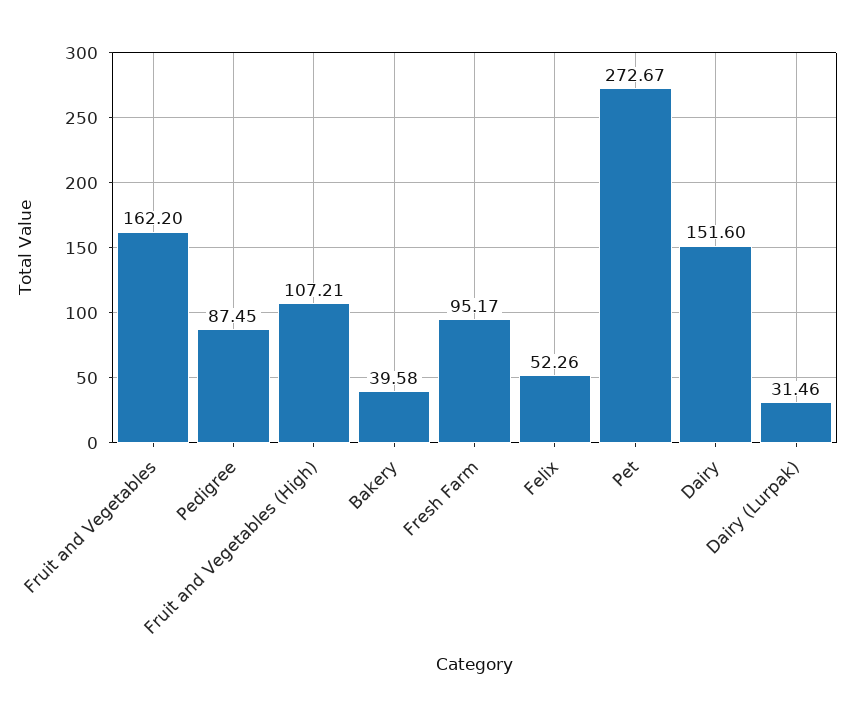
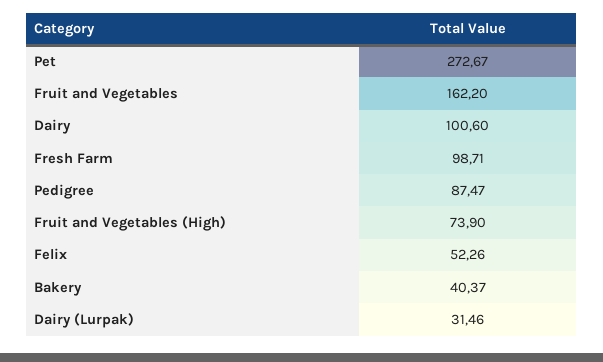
  {
    "Fruit and Vegetables": 162.2,
-   "Pedigree": 87.45,
+   "Pedigree": 87.47,
-   "Fruit and Vegetables (High)": 107.21,
+   "Fruit and Vegetables (High)": 73.9,
-   "Bakery": 39.58,
+   "Bakery": 40.37,
-   "Fresh Farm": 95.17,
+   "Fresh Farm": 98.71,
    "Felix": 52.26,
    "Pet": 272.67,
-   "Dairy": 151.6,
+   "Dairy": 100.6,
    "Dairy (Lurpak)": 31.46
  }

